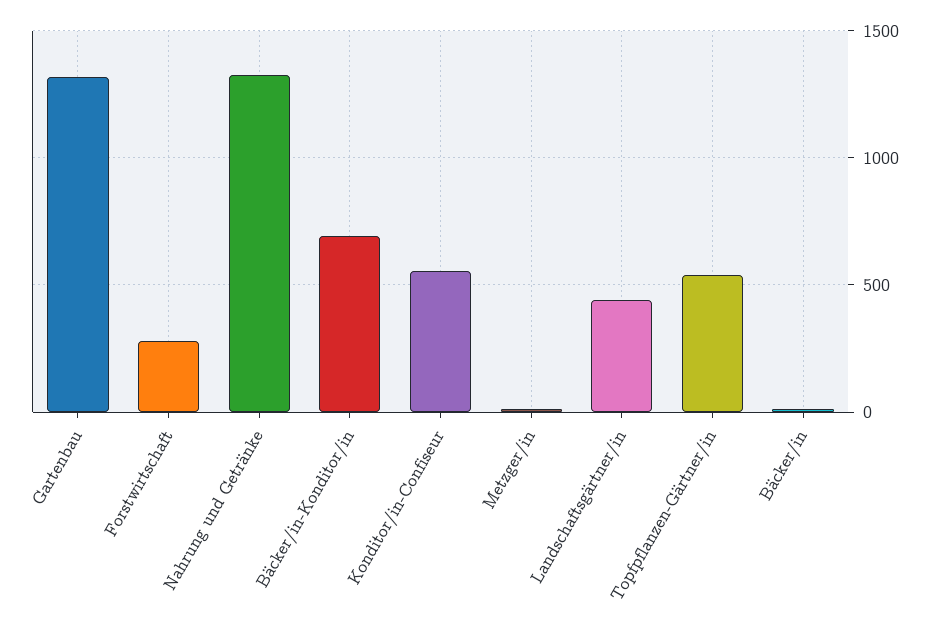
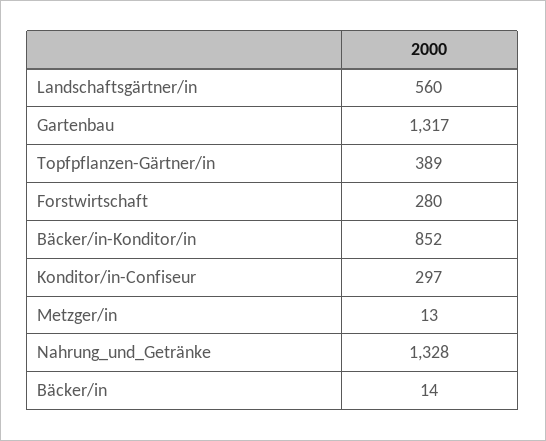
  {
    "Gartenbau": 1317,
    "Forstwirtschaft": 280,
    "Nahrung und Getränke": 1328,
-   "Bäcker/in-Konditor/in": 700,
+   "Bäcker/in-Konditor/in": 852,
-   "Konditor/in-Confiseur": 550,
+   "Konditor/in-Confiseur": 297,
    "Metzger/in": 13,
-   "Landschaftsgärtner/in": 450,
+   "Landschaftsgärtner/in": 560,
-   "Topfpflanzen-Gärtner/in": 550,
+   "Topfpflanzen-Gärtner/in": 389,
    "Bäcker/in": 14
  }

